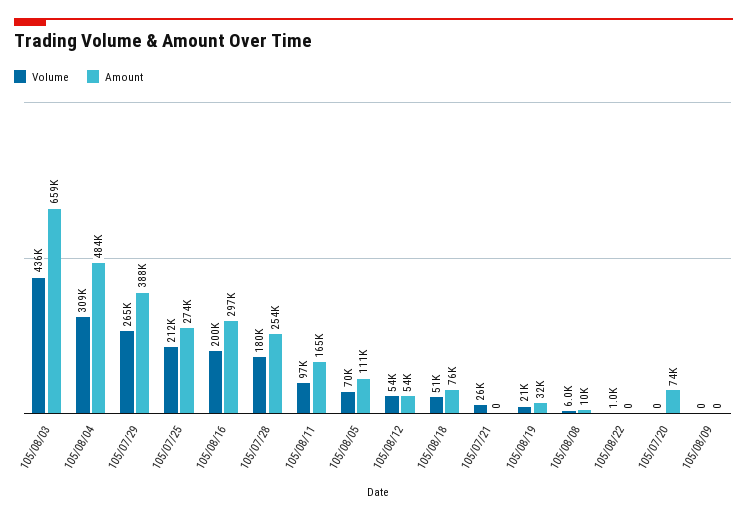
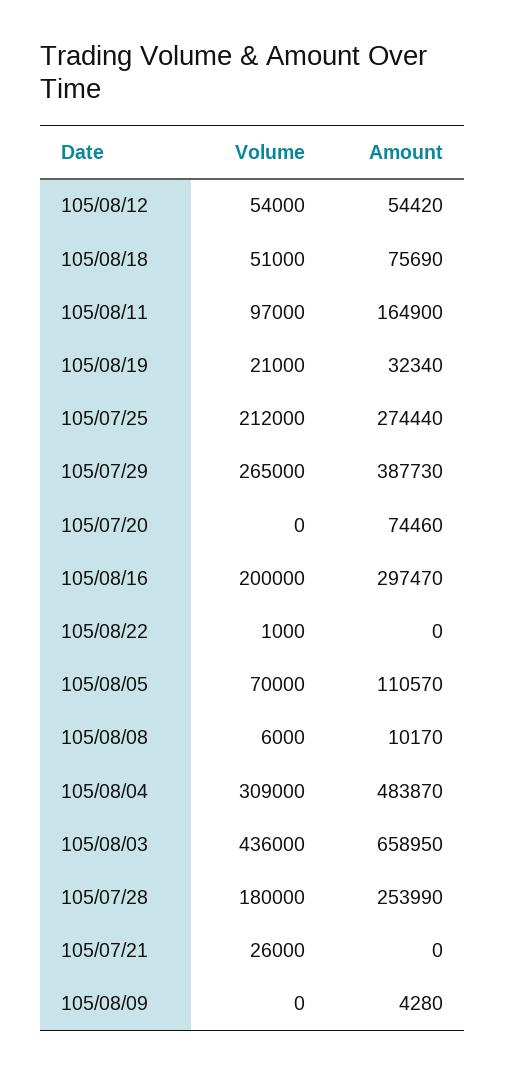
  {
    "Volume": {
      "105/08/03": 436000,
      "105/08/04": 309000,
      "105/07/29": 265000,
      "105/07/25": 212000,
      "105/08/16": 200000,
      "105/07/28": 180000,
      "105/08/11": 97000,
      "105/08/05": 70000,
      "105/08/12": 54000,
      "105/08/18": 51000,
      "105/07/21": 26000,
      "105/08/19": 21000,
      "105/08/08": 6000,
      "105/08/22": 1000,
      "105/07/20": 0,
      "105/08/09": 0
    },
    "Amount": {
      "105/08/03": 658950,
      "105/08/04": 483870,
      "105/07/29": 387730,
      "105/07/25": 274440,
      "105/08/16": 297470,
      "105/07/28": 253990,
      "105/08/11": 164900,
      "105/08/05": 110570,
      "105/08/12": 54420,
      "105/08/18": 75690,
      "105/07/21": 0,
      "105/08/19": 32340,
      "105/08/08": 10170,
      "105/08/22": 0,
      "105/07/20": 74460,
-     "105/08/09": 0
+     "105/08/09": 4280
    }
  }

